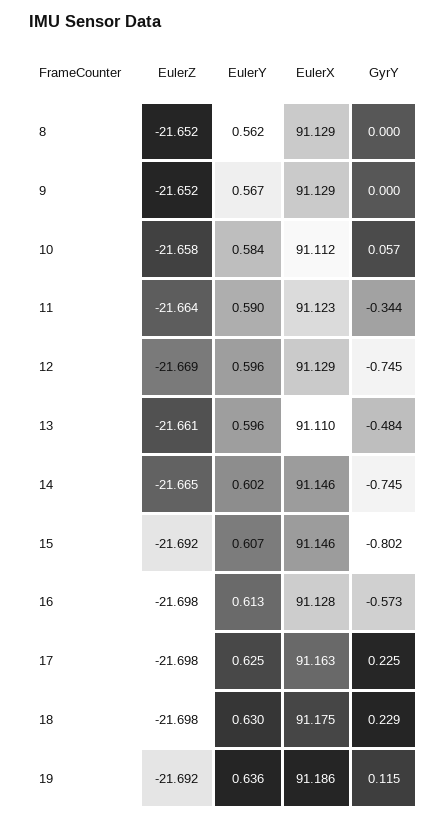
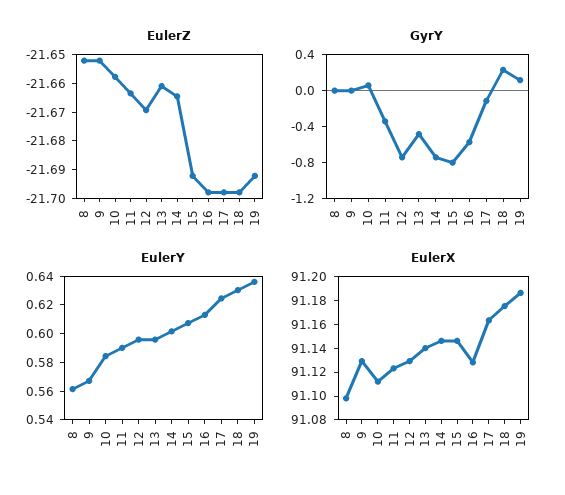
  {
    "EulerZ": {
      "8": -21.652,
      "9": -21.652,
      "10": -21.658,
      "11": -21.664,
      "12": -21.669,
      "13": -21.661,
      "14": -21.665,
      "15": -21.692,
      "16": -21.698,
      "17": -21.698,
      "18": -21.698,
      "19": -21.692
    },
    "EulerY": {
      "8": 0.562,
      "9": 0.567,
      "10": 0.584,
      "11": 0.59,
      "12": 0.596,
      "13": 0.596,
      "14": 0.602,
      "15": 0.607,
      "16": 0.613,
      "17": 0.625,
      "18": 0.63,
      "19": 0.636
    },
    "EulerX": {
-     "8": 91.129,
+     "8": 91.1,
      "9": 91.129,
      "10": 91.112,
      "11": 91.123,
      "12": 91.129,
-     "13": 91.11,
+     "13": 91.14,
      "14": 91.146,
      "15": 91.146,
      "16": 91.128,
      "17": 91.163,
      "18": 91.175,
      "19": 91.186
    },
    "GyrY": {
      "8": 0,
      "9": 0,
      "10": 0.057,
      "11": -0.344,
      "12": -0.745,
      "13": -0.484,
      "14": -0.745,
      "15": -0.802,
      "16": -0.573,
-     "17": 0.225,
+     "17": -0.1,
      "18": 0.229,
      "19": 0.115
    }
  }

